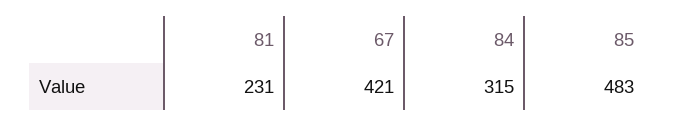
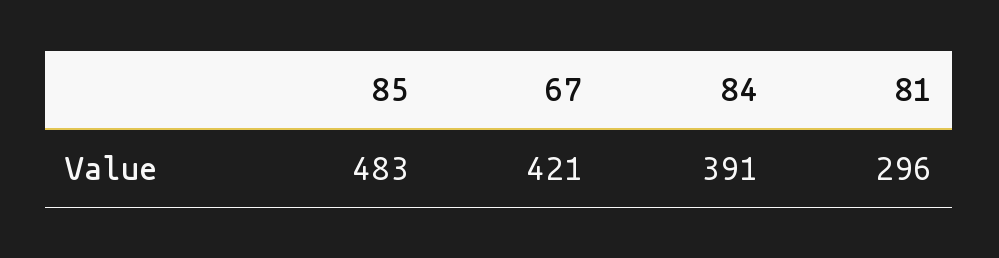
  {
-   "81": 231,
+   "81": 296,
    "67": 421,
-   "84": 315,
+   "84": 391,
    "85": 483
  }

